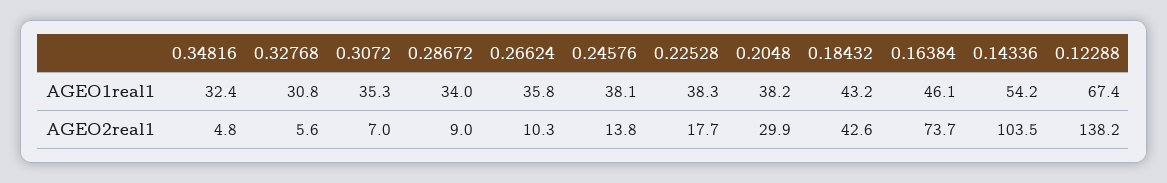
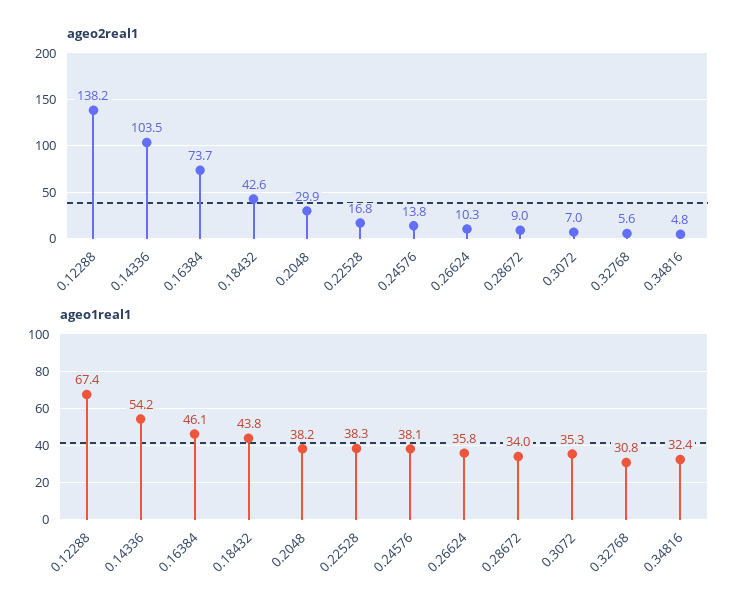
  {
    "AGEO1real1": {
      "0.34816": 32.4,
      "0.32768": 30.8,
      "0.3072": 35.3,
      "0.28672": 34,
      "0.26624": 35.8,
      "0.24576": 38.1,
      "0.22528": 38.3,
      "0.2048": 38.2,
-     "0.18432": 43.2,
+     "0.18432": 43.8,
      "0.16384": 46.1,
      "0.14336": 54.2,
      "0.12288": 67.4
    },
    "AGEO2real1": {
      "0.34816": 4.8,
      "0.32768": 5.6,
      "0.3072": 7,
      "0.28672": 9,
      "0.26624": 10.3,
      "0.24576": 13.8,
-     "0.22528": 17.7,
+     "0.22528": 16.8,
      "0.2048": 29.9,
      "0.18432": 42.6,
      "0.16384": 73.7,
      "0.14336": 103.5,
      "0.12288": 138.2
    }
  }

